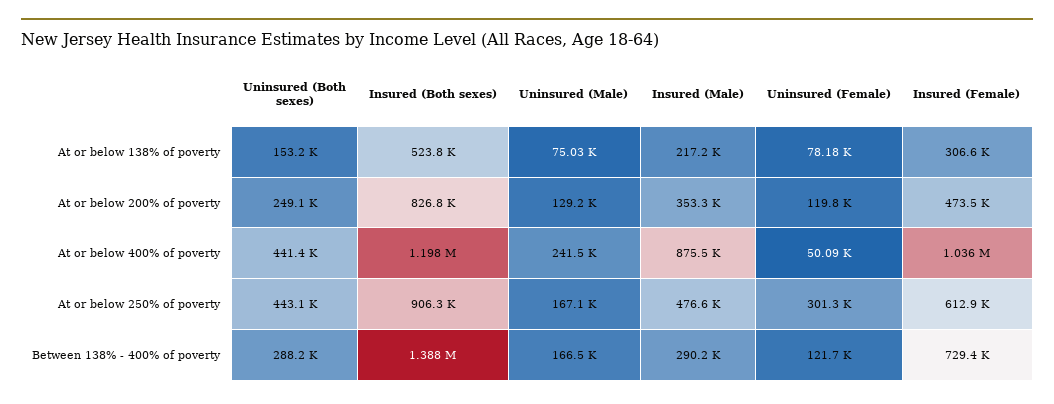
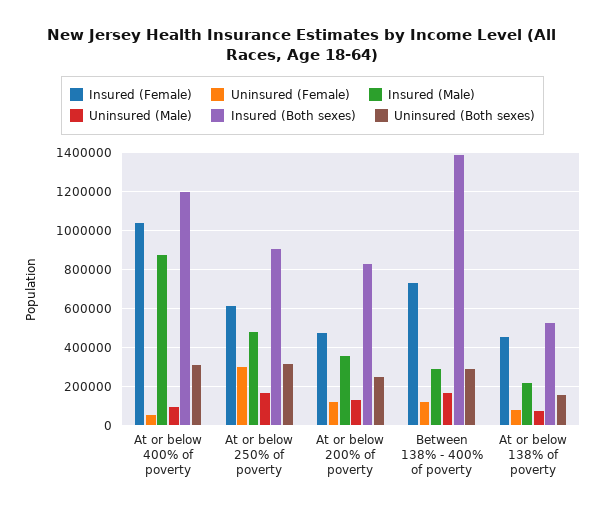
  {
    "Uninsured (Both sexes)": {
      "At or below 138% of poverty": 153200,
      "At or below 200% of poverty": 249100,
-     "At or below 400% of poverty": 441400,
+     "At or below 400% of poverty": 300000,
-     "At or below 250% of poverty": 443100,
+     "At or below 250% of poverty": 300000,
      "Between 138% - 400% of poverty": 288200
    },
    "Insured (Both sexes)": {
      "At or below 138% of poverty": 523800,
      "At or below 200% of poverty": 826800,
      "At or below 400% of poverty": 1198000,
      "At or below 250% of poverty": 906300,
      "Between 138% - 400% of poverty": 1388000
    },
    "Uninsured (Male)": {
      "At or below 138% of poverty": 75030,
      "At or below 200% of poverty": 129200,
-     "At or below 400% of poverty": 241500,
+     "At or below 400% of poverty": 100000,
      "At or below 250% of poverty": 167100,
      "Between 138% - 400% of poverty": 166500
    },
    "Insured (Male)": {
      "At or below 138% of poverty": 217200,
      "At or below 200% of poverty": 353300,
      "At or below 400% of poverty": 875500,
      "At or below 250% of poverty": 476600,
      "Between 138% - 400% of poverty": 290200
    },
    "Uninsured (Female)": {
      "At or below 138% of poverty": 78180,
      "At or below 200% of poverty": 119800,
      "At or below 400% of poverty": 50090,
      "At or below 250% of poverty": 301300,
      "Between 138% - 400% of poverty": 121700
    },
    "Insured (Female)": {
-     "At or below 138% of poverty": 306600,
+     "At or below 138% of poverty": 450000,
      "At or below 200% of poverty": 473500,
      "At or below 400% of poverty": 1036000,
      "At or below 250% of poverty": 612900,
      "Between 138% - 400% of poverty": 729400
    }
  }

